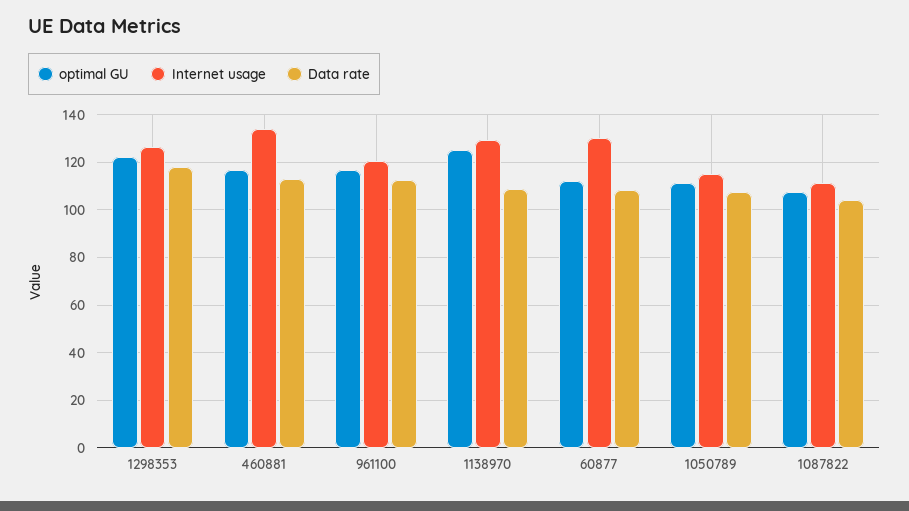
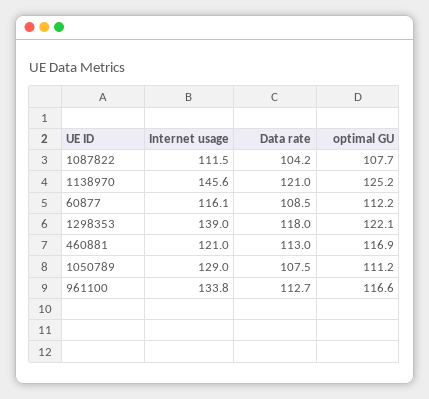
  {
    "optimal GU": {
      "1298353": 122.1,
      "460881": 116.9,
      "961100": 116.6,
      "1138970": 125.2,
      "60877": 112.2,
      "1050789": 111.2,
      "1087822": 107.7
    },
    "Internet usage": {
-     "1298353": 125,
+     "1298353": 139,
-     "460881": 135,
+     "460881": 121,
-     "961100": 120,
+     "961100": 133.8,
-     "1138970": 130,
+     "1138970": 145.6,
-     "60877": 130,
+     "60877": 116.1,
-     "1050789": 115,
+     "1050789": 129,
      "1087822": 111.5
    },
    "Data rate": {
      "1298353": 118,
      "460881": 113,
      "961100": 112.7,
-     "1138970": 110,
+     "1138970": 121,
      "60877": 108.5,
      "1050789": 107.5,
      "1087822": 104.2
    }
  }

